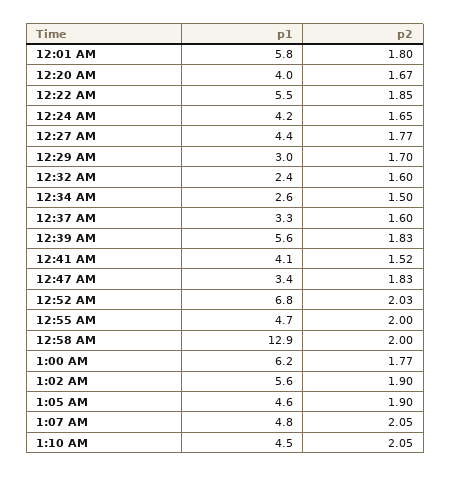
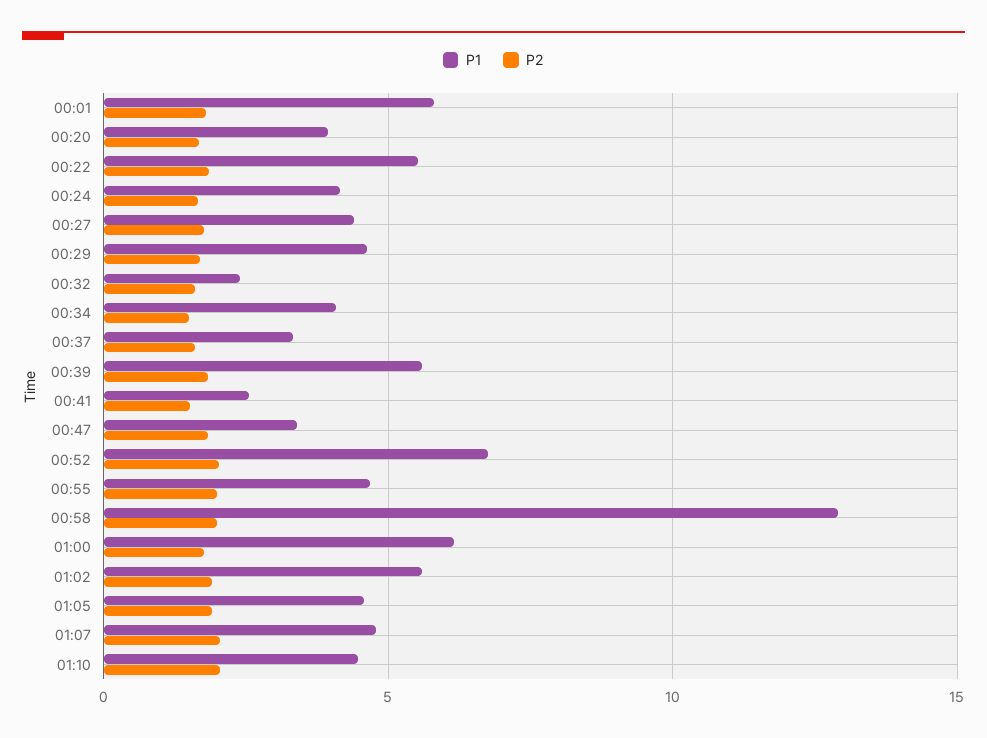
  {
    "p1": {
      "12:01 AM": 5.8,
      "12:20 AM": 4,
      "12:22 AM": 5.5,
      "12:24 AM": 4.2,
      "12:27 AM": 4.4,
-     "12:29 AM": 3,
+     "12:29 AM": 4.5,
      "12:32 AM": 2.4,
-     "12:34 AM": 2.6,
+     "12:34 AM": 4,
      "12:37 AM": 3.3,
      "12:39 AM": 5.6,
-     "12:41 AM": 4.1,
+     "12:41 AM": 2.5,
      "12:47 AM": 3.4,
      "12:52 AM": 6.8,
      "12:55 AM": 4.7,
      "12:58 AM": 12.9,
      "1:00 AM": 6.2,
      "1:02 AM": 5.6,
      "1:05 AM": 4.6,
      "1:07 AM": 4.8,
      "1:10 AM": 4.5
    },
    "p2": {
      "12:01 AM": 1.8,
      "12:20 AM": 1.67,
      "12:22 AM": 1.85,
      "12:24 AM": 1.65,
      "12:27 AM": 1.77,
      "12:29 AM": 1.7,
      "12:32 AM": 1.6,
      "12:34 AM": 1.5,
      "12:37 AM": 1.6,
      "12:39 AM": 1.83,
      "12:41 AM": 1.52,
      "12:47 AM": 1.83,
      "12:52 AM": 2.03,
      "12:55 AM": 2,
      "12:58 AM": 2,
      "1:00 AM": 1.77,
      "1:02 AM": 1.9,
      "1:05 AM": 1.9,
      "1:07 AM": 2.05,
      "1:10 AM": 2.05
    }
  }

